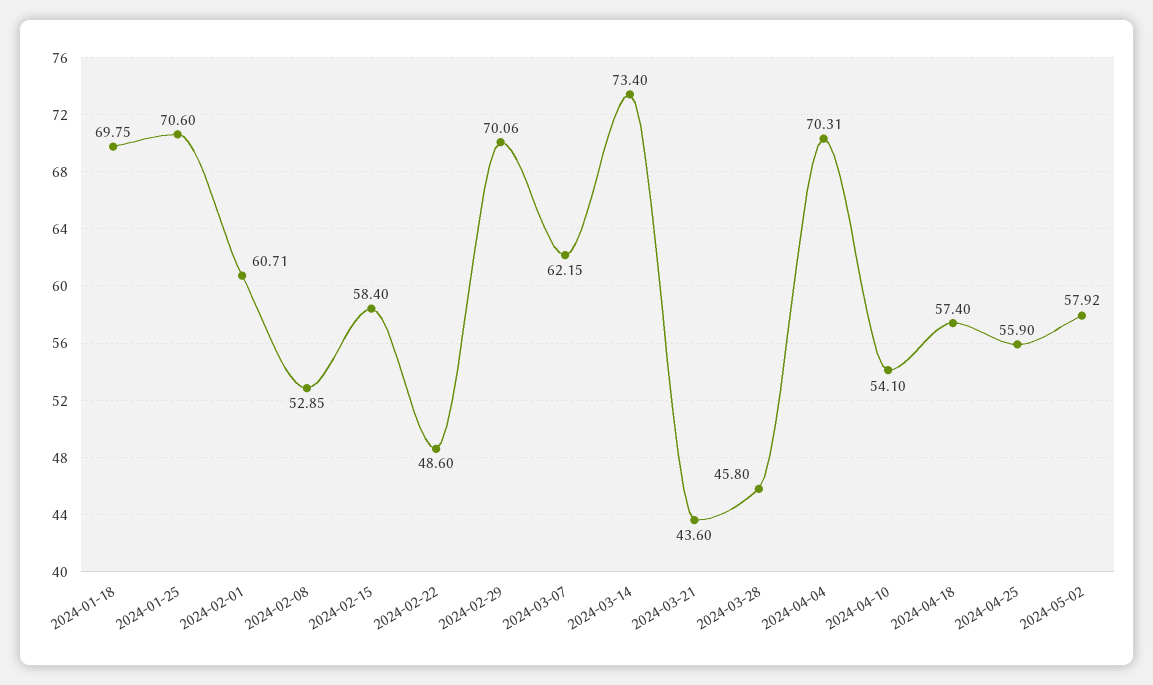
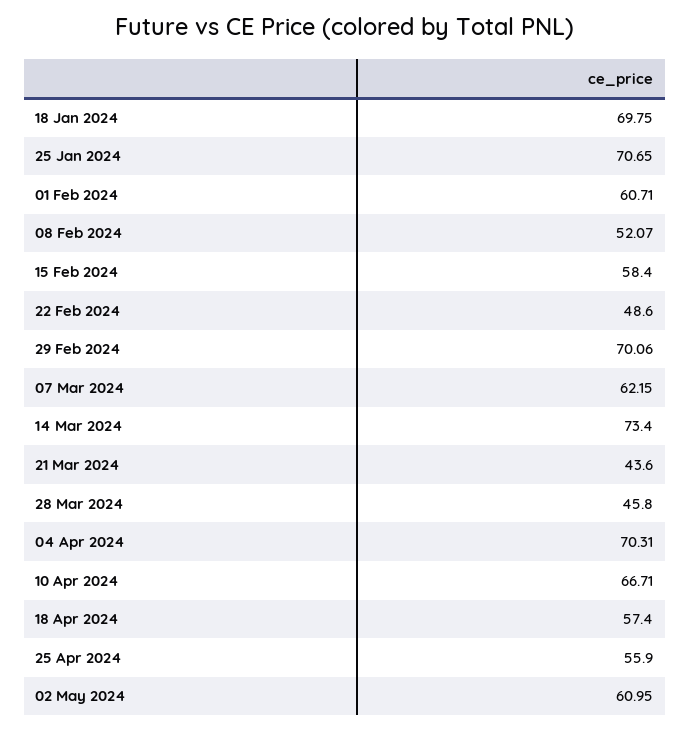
  {
    "2024-01-18": 69.75,
-   "2024-01-25": 70.6,
+   "2024-01-25": 70.65,
    "2024-02-01": 60.71,
-   "2024-02-08": 52.85,
+   "2024-02-08": 52.07,
    "2024-02-15": 58.4,
    "2024-02-22": 48.6,
    "2024-02-29": 70.06,
    "2024-03-07": 62.15,
    "2024-03-14": 73.4,
    "2024-03-21": 43.6,
    "2024-03-28": 45.8,
    "2024-04-04": 70.31,
-   "2024-04-10": 54.1,
+   "2024-04-10": 66.71,
    "2024-04-18": 57.4,
    "2024-04-25": 55.9,
-   "2024-05-02": 57.92
+   "2024-05-02": 60.95
  }

